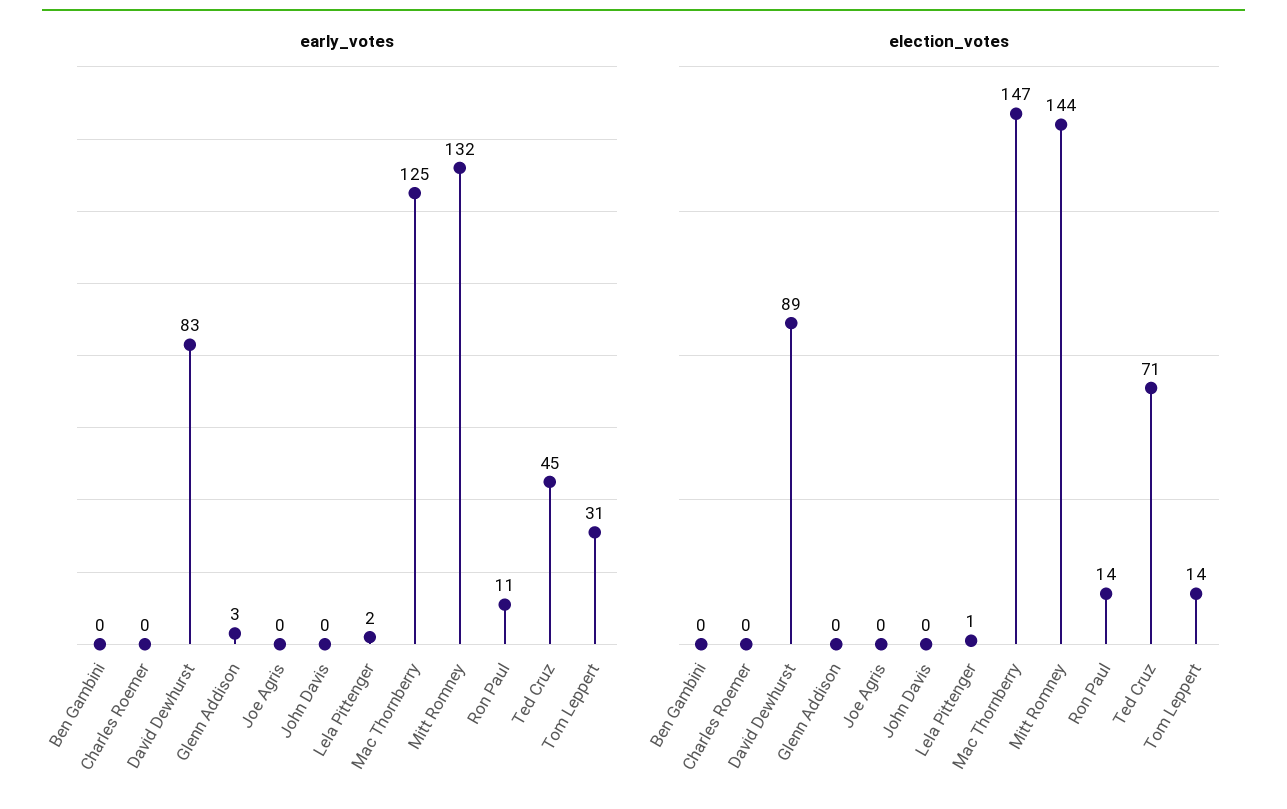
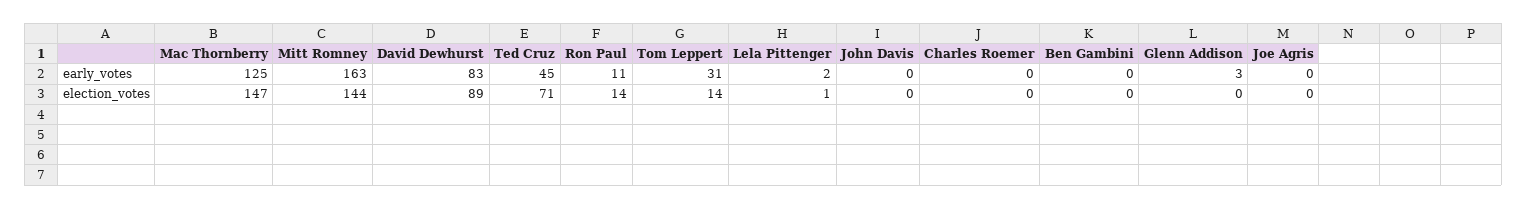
  {
    "early_votes": {
      "Ben Gambini": 0,
      "Charles Roemer": 0,
      "David Dewhurst": 83,
      "Glenn Addison": 3,
      "Joe Agris": 0,
      "John Davis": 0,
      "Lela Pittenger": 2,
      "Mac Thornberry": 125,
-     "Mitt Romney": 132,
+     "Mitt Romney": 163,
      "Ron Paul": 11,
      "Ted Cruz": 45,
      "Tom Leppert": 31
    },
    "election_votes": {
      "Ben Gambini": 0,
      "Charles Roemer": 0,
      "David Dewhurst": 89,
      "Glenn Addison": 0,
      "Joe Agris": 0,
      "John Davis": 0,
      "Lela Pittenger": 1,
      "Mac Thornberry": 147,
      "Mitt Romney": 144,
      "Ron Paul": 14,
      "Ted Cruz": 71,
      "Tom Leppert": 14
    }
  }

